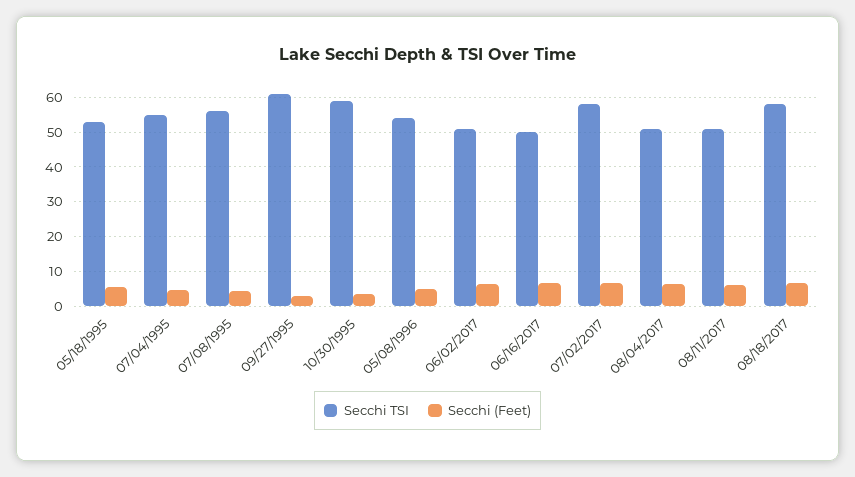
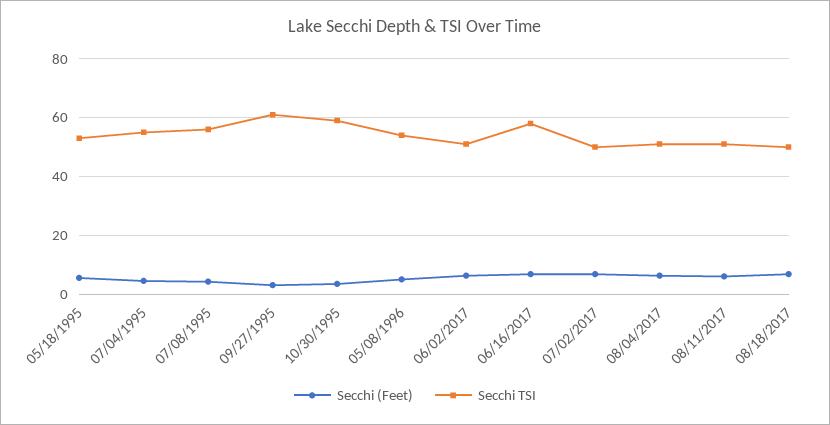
  {
    "Secchi TSI": {
      "05/18/1995": 54,
      "07/04/1995": 56,
      "07/08/1995": 56,
      "09/27/1995": 62,
      "10/30/1995": 60,
      "05/08/1996": 54,
      "06/02/2017": 52,
-     "06/16/2017": 50,
+     "06/16/2017": 57.5,
-     "07/02/2017": 58,
+     "07/02/2017": 50,
      "08/04/2017": 52,
      "08/11/2017": 52,
-     "08/18/2017": 58
+     "08/18/2017": 50
    },
    "Secchi (Feet)": {
      "05/18/1995": 6,
      "07/04/1995": 4,
      "07/08/1995": 4,
      "09/27/1995": 4,
      "10/30/1995": 4,
      "05/08/1996": 6,
      "06/02/2017": 6,
      "06/16/2017": 6,
      "07/02/2017": 6,
      "08/04/2017": 6,
      "08/11/2017": 6,
      "08/18/2017": 6
    }
  }

